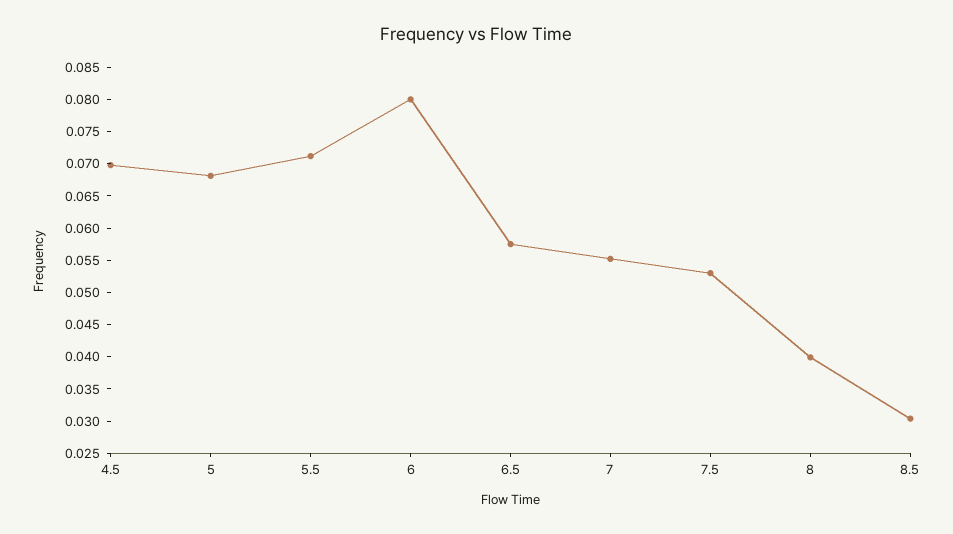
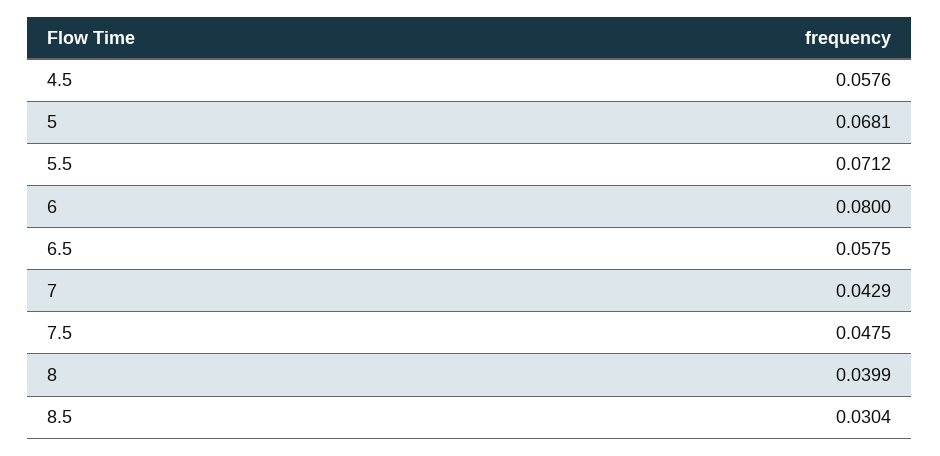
  {
-   "4.5": 0.07,
+   "4.5": 0.0576,
    "5": 0.0681,
    "5.5": 0.0712,
    "6": 0.08,
    "6.5": 0.0575,
-   "7": 0.055,
+   "7": 0.0429,
-   "7.5": 0.0525,
+   "7.5": 0.0475,
    "8": 0.0399,
    "8.5": 0.0304
  }

